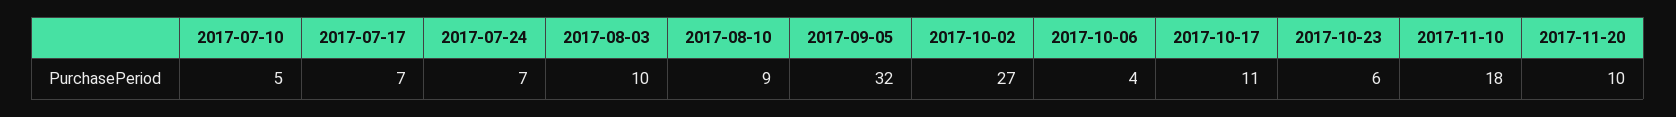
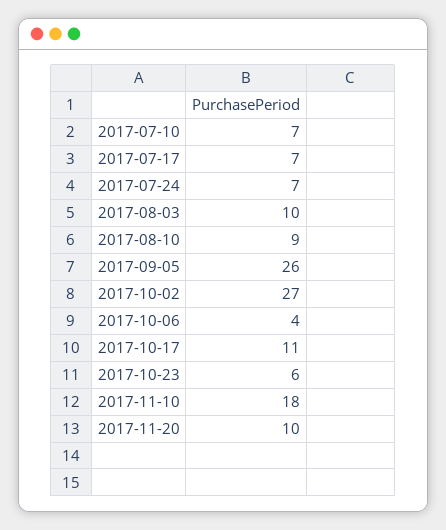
  {
-   "2017-07-10": 5,
+   "2017-07-10": 7,
    "2017-07-17": 7,
    "2017-07-24": 7,
    "2017-08-03": 10,
    "2017-08-10": 9,
-   "2017-09-05": 32,
+   "2017-09-05": 26,
    "2017-10-02": 27,
    "2017-10-06": 4,
    "2017-10-17": 11,
    "2017-10-23": 6,
    "2017-11-10": 18,
    "2017-11-20": 10
  }

